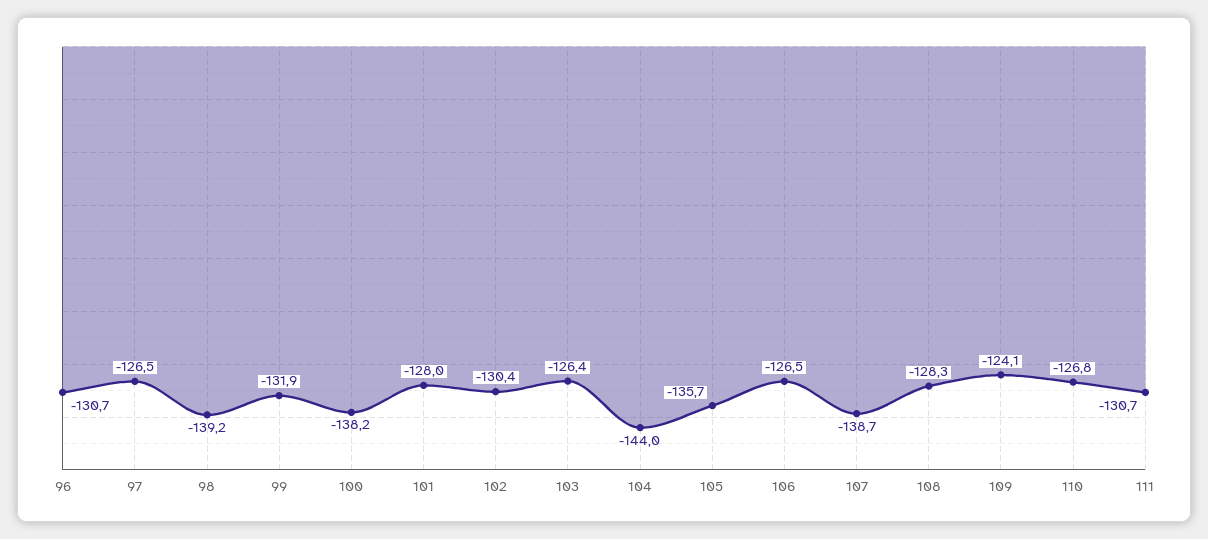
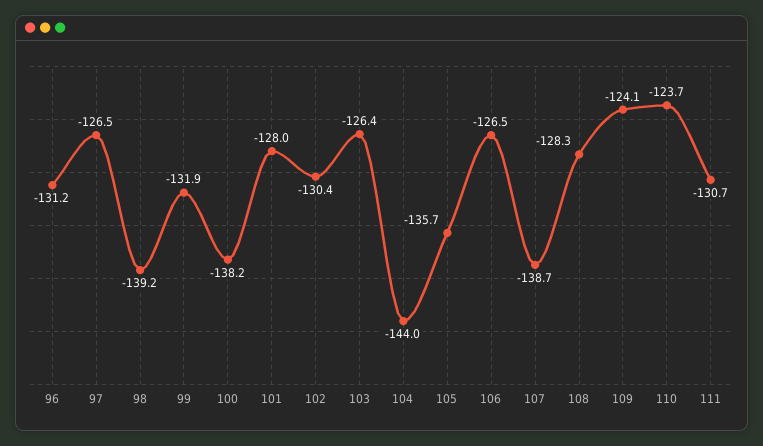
  {
-   "96": -130.7,
+   "96": -131.2,
    "97": -126.5,
    "98": -139.2,
    "99": -131.9,
    "100": -138.2,
    "101": -128,
    "102": -130.4,
    "103": -126.4,
    "104": -144,
    "105": -135.7,
    "106": -126.5,
    "107": -138.7,
    "108": -128.3,
    "109": -124.1,
-   "110": -126.8,
+   "110": -123.7,
    "111": -130.7
  }

